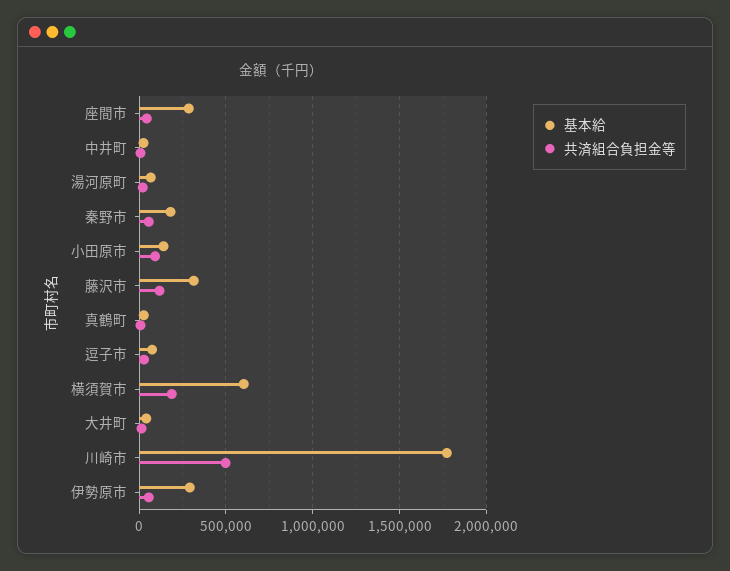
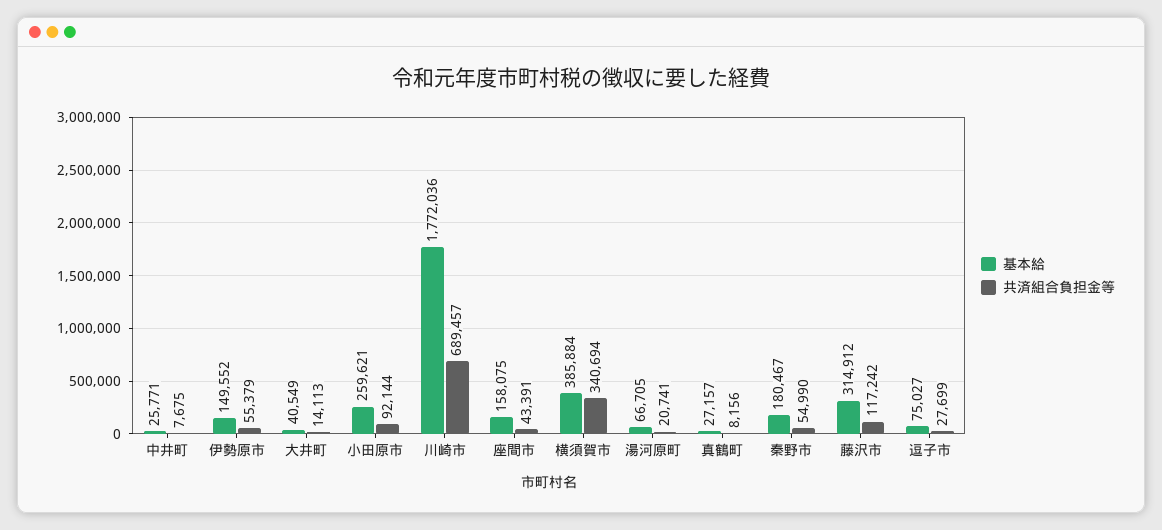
  {
    "基本給": {
-     "座間市": 300000,
+     "座間市": 158075,
      "中井町": 25771,
      "湯河原町": 66705,
      "秦野市": 180467,
-     "小田原市": 150000,
+     "小田原市": 259621,
      "藤沢市": 314912,
      "真鶴町": 27157,
      "逗子市": 75027,
-     "横須賀市": 600000,
+     "横須賀市": 385884,
      "大井町": 40549,
      "川崎市": 1772036,
-     "伊勢原市": 300000
+     "伊勢原市": 149552
    },
    "共済組合負担金等": {
      "座間市": 43391,
      "中井町": 7675,
      "湯河原町": 20741,
      "秦野市": 54990,
      "小田原市": 92144,
      "藤沢市": 117242,
      "真鶴町": 8156,
      "逗子市": 27699,
-     "横須賀市": 200000,
+     "横須賀市": 340694,
      "大井町": 14113,
-     "川崎市": 500000,
+     "川崎市": 689457,
      "伊勢原市": 55379
    }
  }

